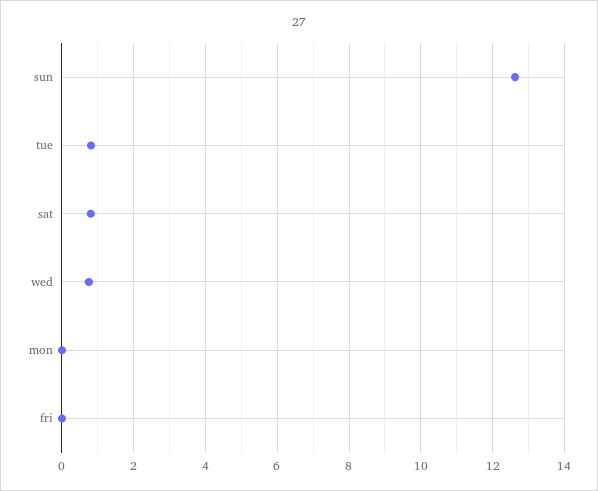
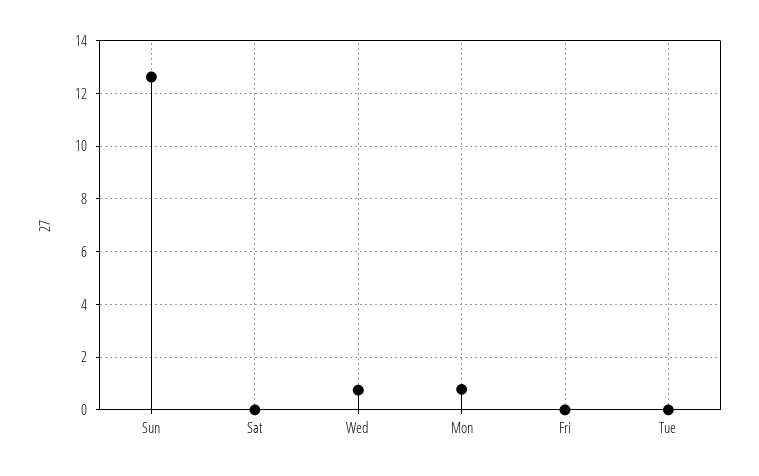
  {
    "sun": 12.6,
-   "tue": 0.8,
+   "tue": 0,
-   "sat": 0.8,
+   "sat": 0,
    "wed": 0.8,
-   "mon": 0,
+   "mon": 0.75,
    "fri": 0
  }

